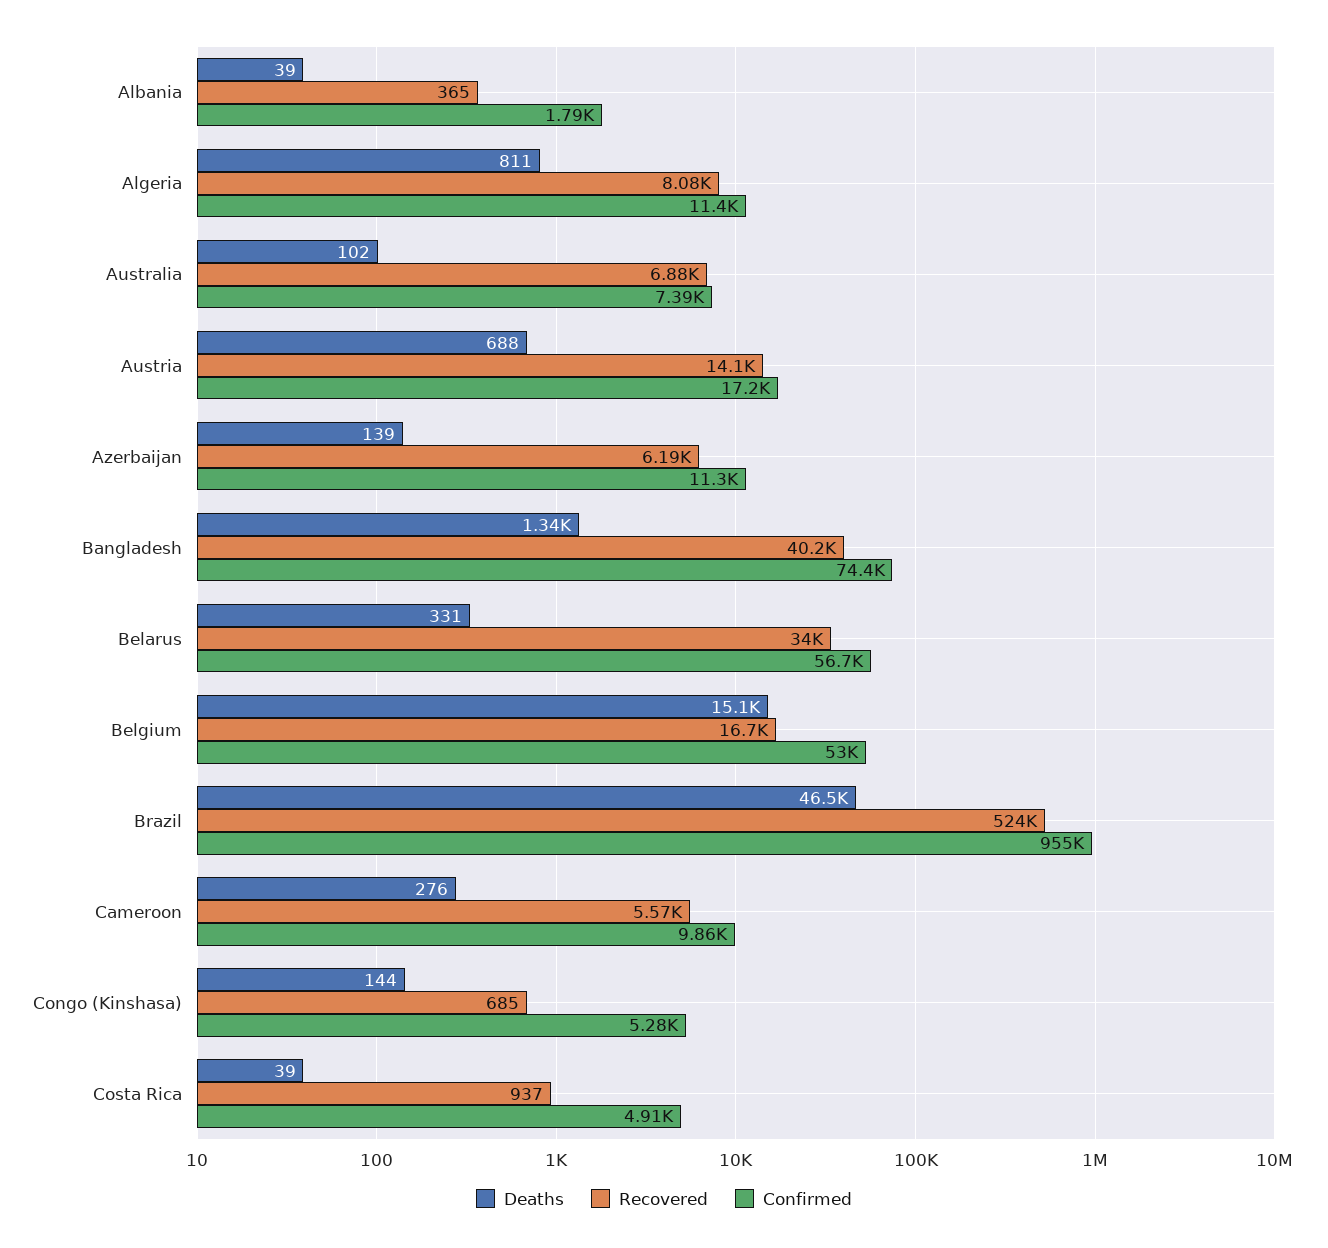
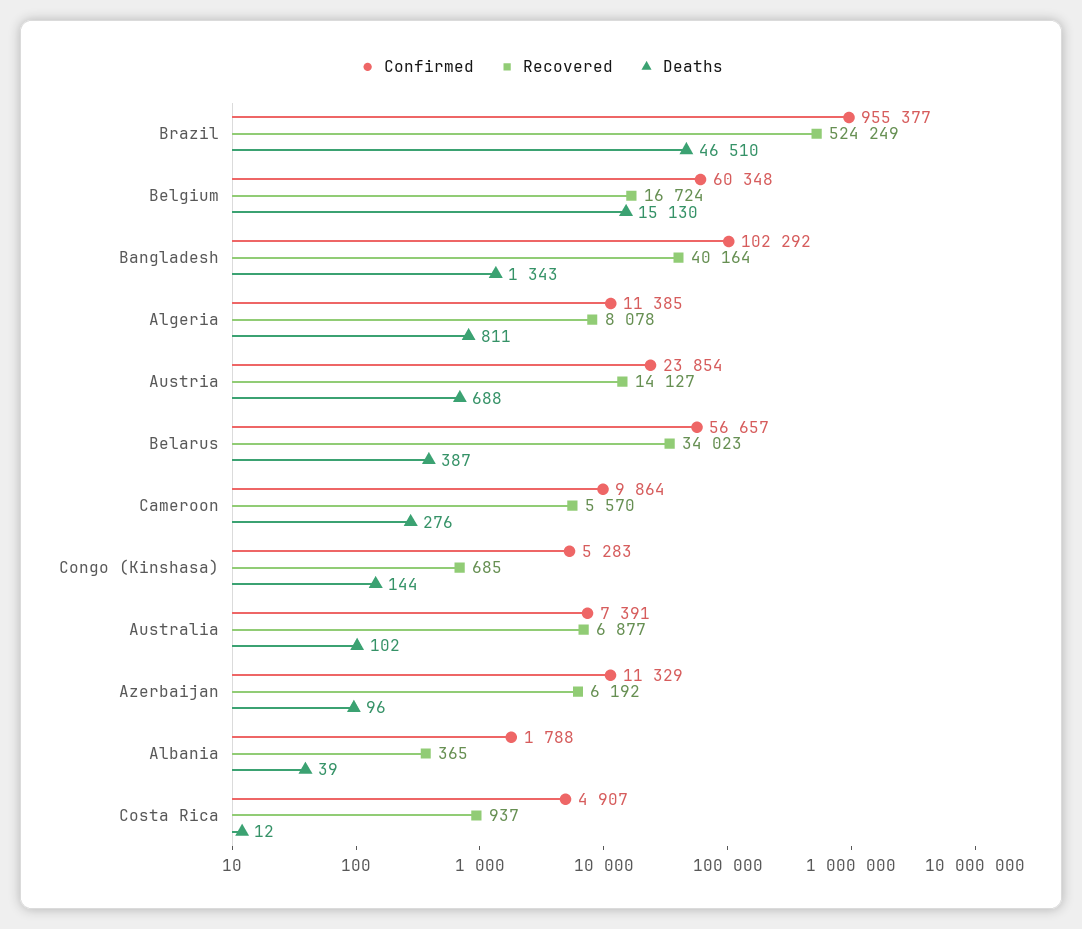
  {
    "Deaths": {
      "Albania": 39,
      "Algeria": 811,
      "Australia": 102,
      "Austria": 688,
-     "Azerbaijan": 139,
+     "Azerbaijan": 96,
      "Bangladesh": 1343,
-     "Belarus": 331,
+     "Belarus": 387,
      "Belgium": 15130,
      "Brazil": 46510,
      "Cameroon": 276,
      "Congo (Kinshasa)": 144,
-     "Costa Rica": 39
+     "Costa Rica": 12
    },
    "Recovered": {
      "Albania": 365,
      "Algeria": 8078,
      "Australia": 6877,
      "Austria": 14127,
      "Azerbaijan": 6192,
      "Bangladesh": 40164,
      "Belarus": 34023,
      "Belgium": 16724,
      "Brazil": 524249,
      "Cameroon": 5570,
      "Congo (Kinshasa)": 685,
      "Costa Rica": 937
    },
    "Confirmed": {
      "Albania": 1788,
      "Algeria": 11385,
      "Australia": 7391,
-     "Austria": 17200,
+     "Austria": 23854,
      "Azerbaijan": 11329,
-     "Bangladesh": 74400,
+     "Bangladesh": 102292,
      "Belarus": 56657,
-     "Belgium": 53000,
+     "Belgium": 60348,
      "Brazil": 955377,
      "Cameroon": 9864,
      "Congo (Kinshasa)": 5283,
      "Costa Rica": 4907
    }
  }

